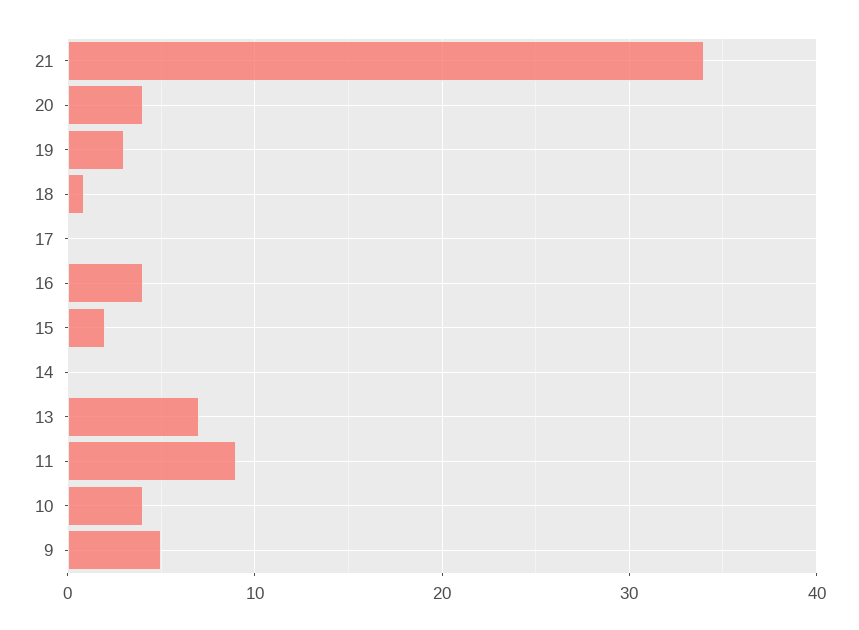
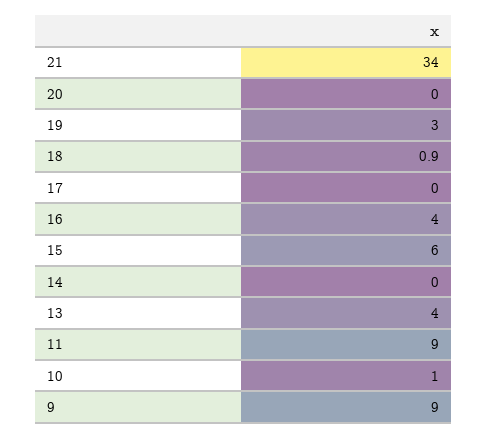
  {
    "21": 34,
-   "20": 4,
+   "20": 0,
    "19": 3,
    "18": 0.9,
    "17": 0,
    "16": 4,
-   "15": 2,
+   "15": 6,
    "14": 0,
-   "13": 7,
+   "13": 4,
    "11": 9,
-   "10": 4,
+   "10": 1,
-   "9": 5
+   "9": 9
  }

